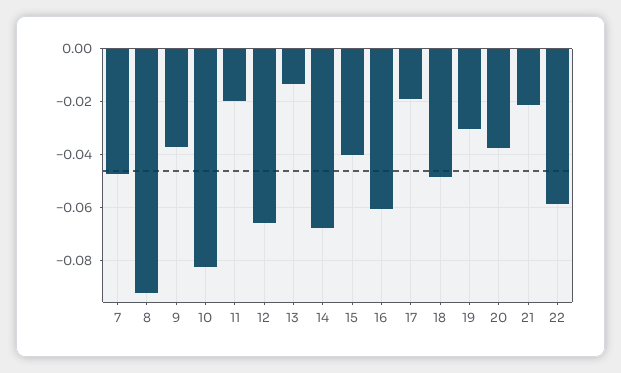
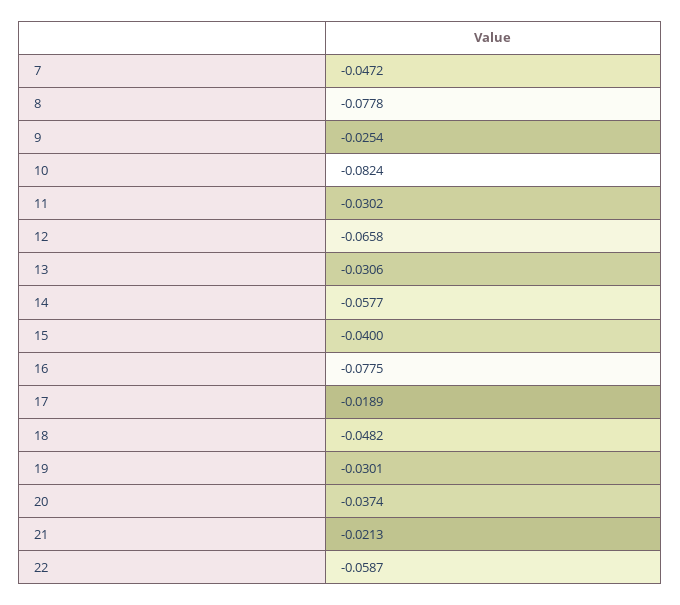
  {
    "7": -0.0472,
-   "8": -0.0925,
+   "8": -0.0778,
-   "9": -0.0375,
+   "9": -0.0254,
    "10": -0.0824,
-   "11": -0.02,
+   "11": -0.0302,
    "12": -0.0658,
-   "13": -0.0125,
+   "13": -0.0306,
-   "14": -0.0675,
+   "14": -0.0577,
    "15": -0.04,
-   "16": -0.06,
+   "16": -0.0775,
    "17": -0.0189,
    "18": -0.0482,
    "19": -0.0301,
    "20": -0.0374,
    "21": -0.0213,
    "22": -0.0587
  }

